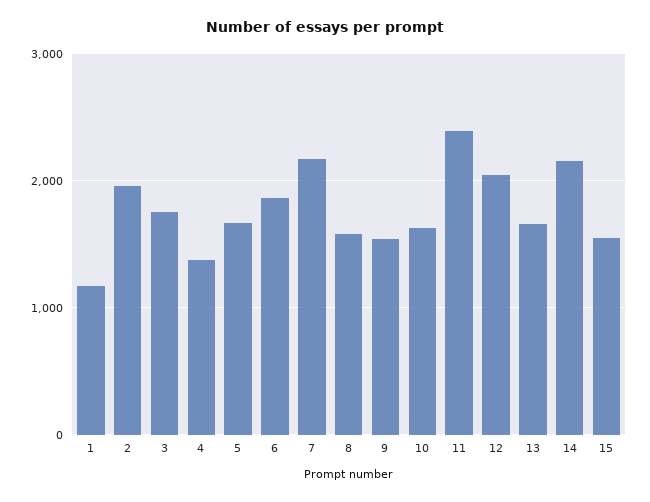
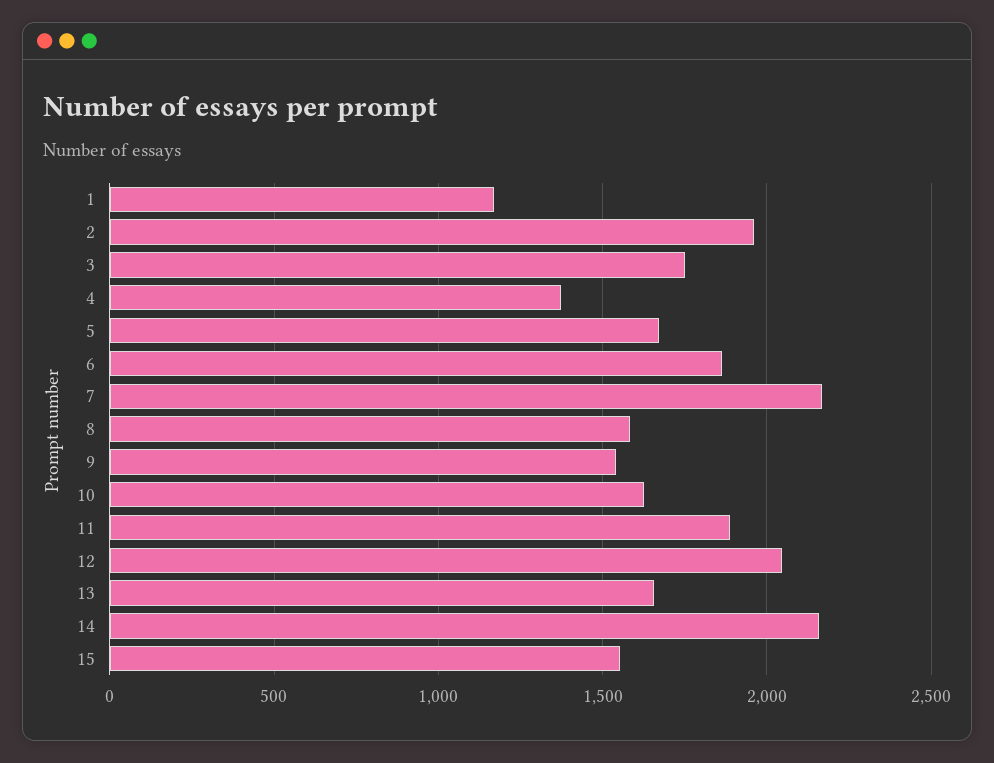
  {
    "1": 1150,
    "2": 1950,
    "3": 1750,
    "4": 1350,
    "5": 1650,
    "6": 1850,
    "7": 2150,
    "8": 1600,
    "9": 1550,
    "10": 1650,
-   "11": 2400,
+   "11": 1900,
    "12": 2050,
    "13": 1650,
    "14": 2150,
    "15": 1550
  }

